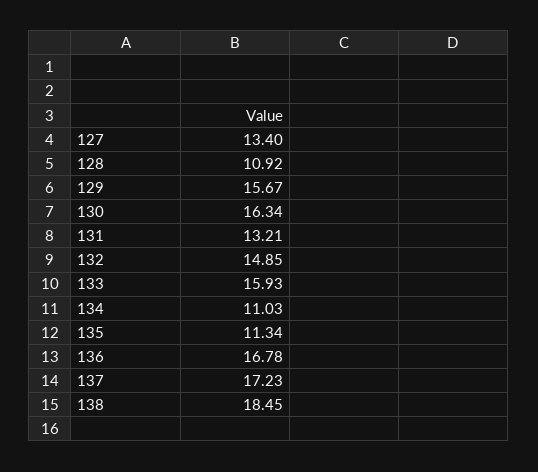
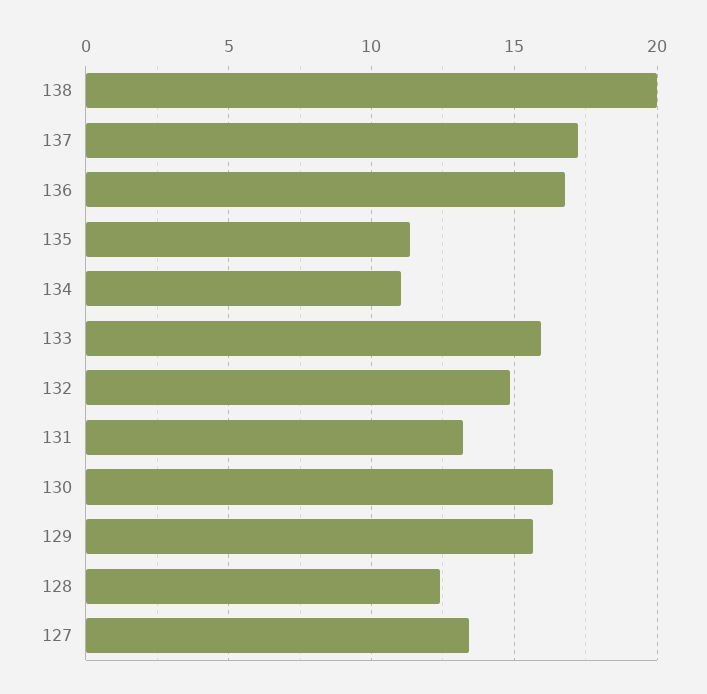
  {
    "127": 13.4,
-   "128": 10.92,
+   "128": 12.5,
    "129": 15.67,
    "130": 16.34,
    "131": 13.21,
    "132": 14.85,
    "133": 15.93,
    "134": 11.03,
    "135": 11.34,
    "136": 16.78,
    "137": 17.23,
-   "138": 18.45
+   "138": 20
  }

